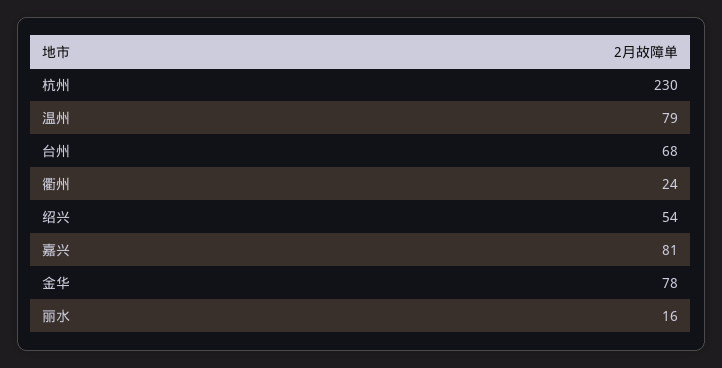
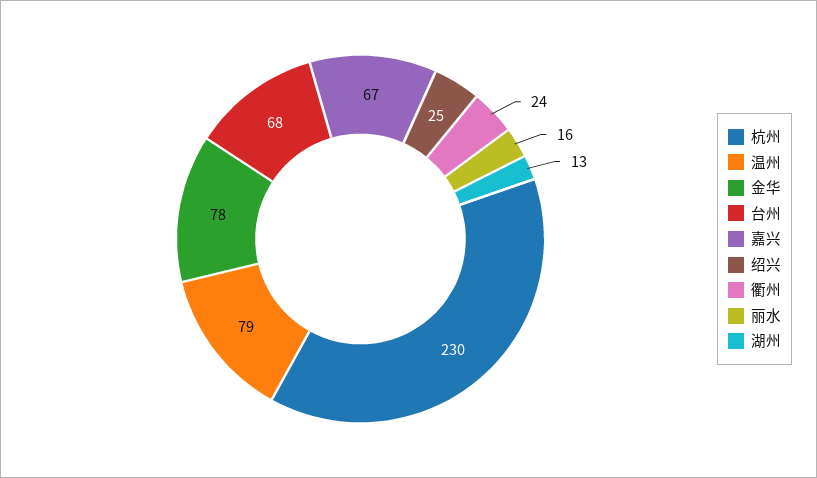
  {
    "杭州": 230,
    "温州": 79,
    "台州": 68,
    "衢州": 24,
-   "绍兴": 54,
+   "绍兴": 25,
-   "嘉兴": 81,
+   "嘉兴": 67,
    "金华": 78,
-   "丽水": 16
+   "丽水": 16,
+   "湖州": 13
  }

